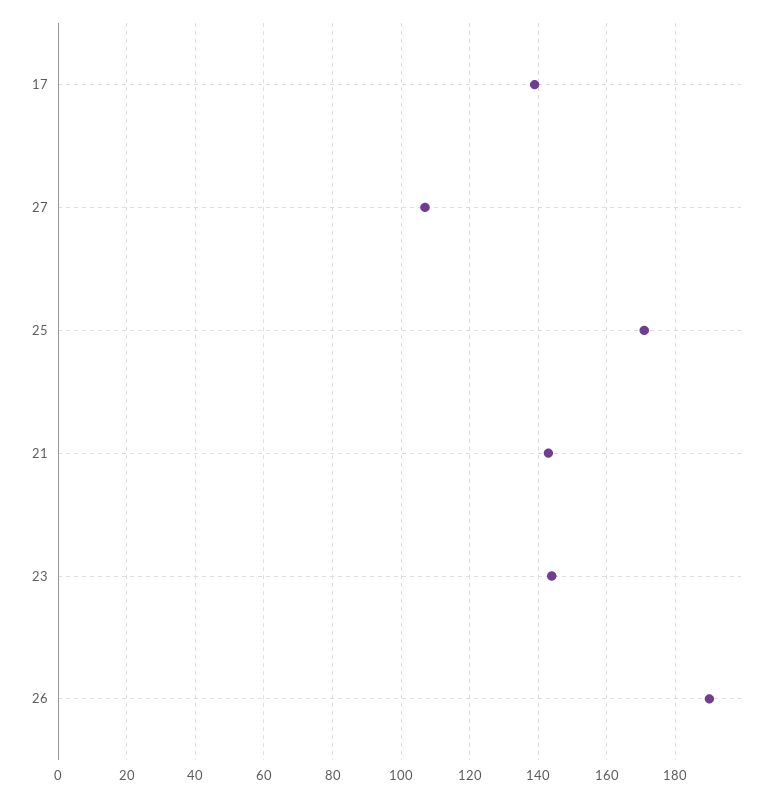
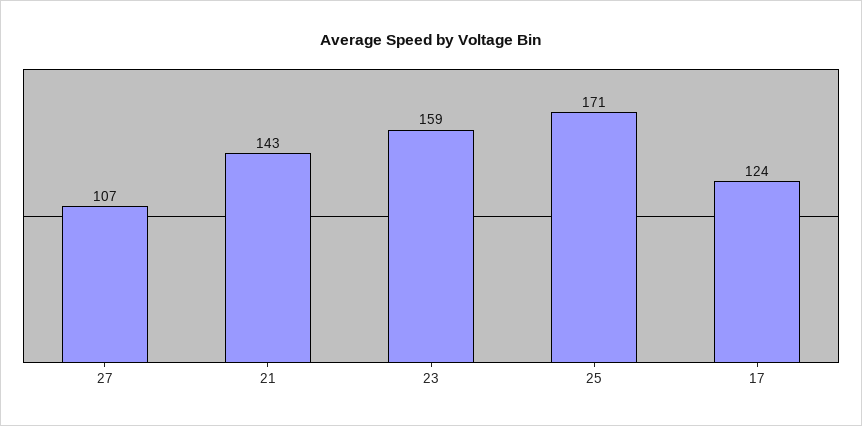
  {
-   "17": 140,
+   "17": 124,
    "27": 107,
    "25": 171,
    "21": 143,
-   "23": 145,
+   "23": 159
-   "26": 190
  }

